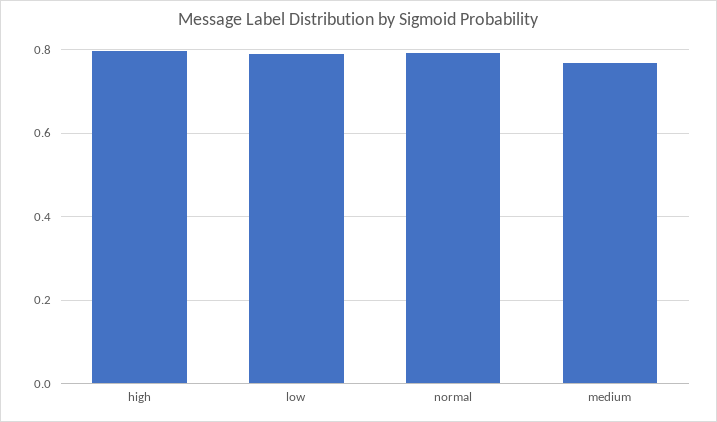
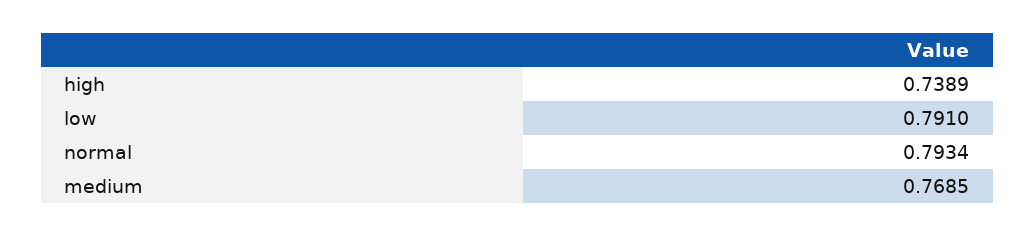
  {
-   "high": 0.8,
+   "high": 0.7389,
    "low": 0.791,
    "normal": 0.7934,
    "medium": 0.7685
  }

